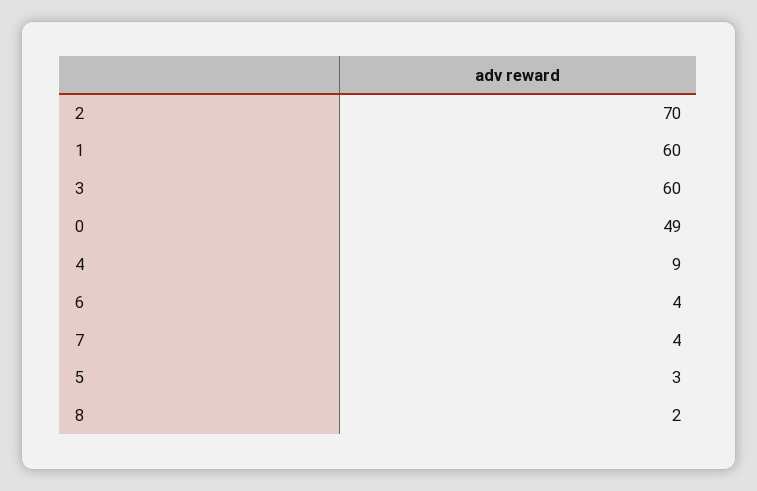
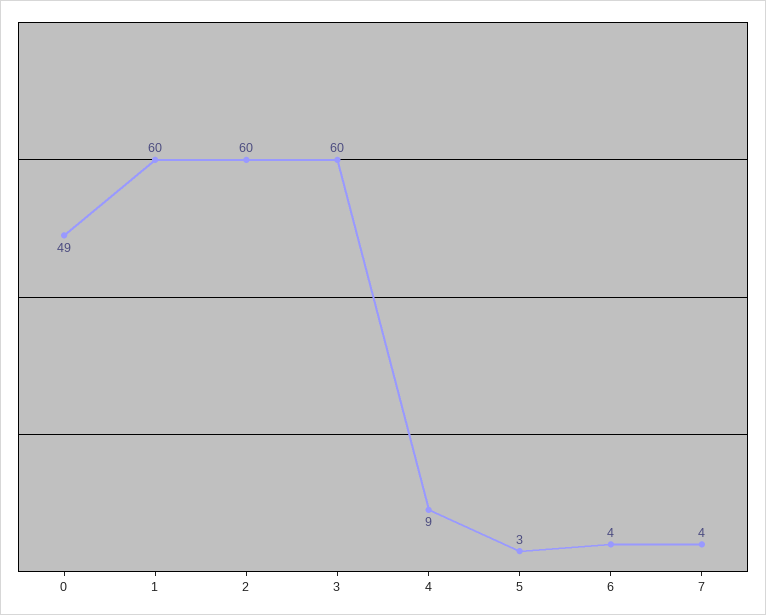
  {
-   "2": 70,
+   "2": 60,
    "1": 60,
    "3": 60,
    "0": 49,
    "4": 9,
    "6": 4,
    "7": 4,
-   "5": 3,
+   "5": 3
-   "8": 2
  }

